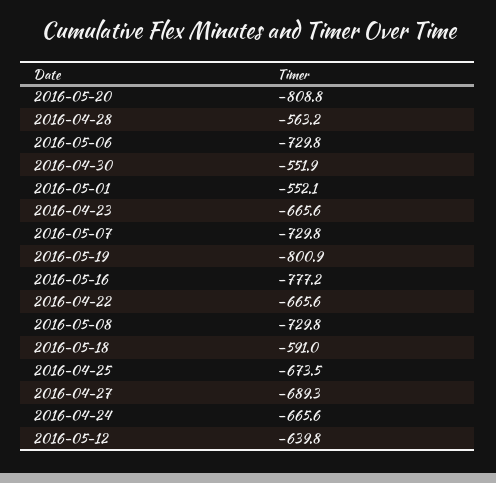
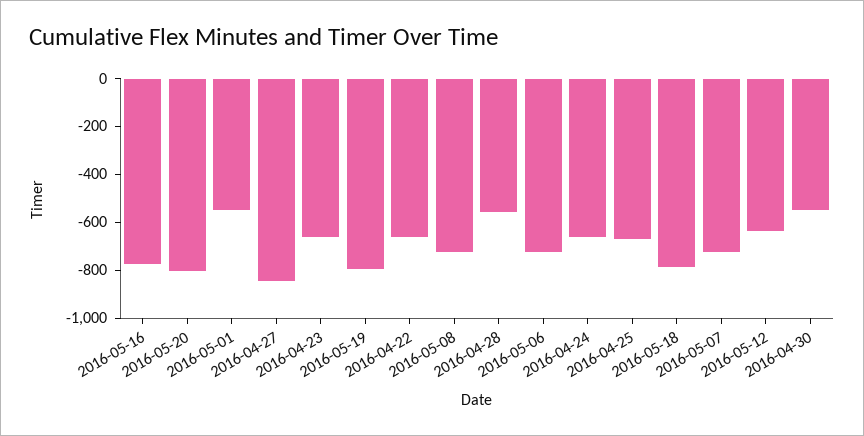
  {
    "2016-05-20": -808.8,
    "2016-04-28": -563.2,
    "2016-05-06": -729.8,
    "2016-04-30": -551.9,
    "2016-05-01": -552.1,
    "2016-04-23": -665.6,
    "2016-05-07": -729.8,
    "2016-05-19": -800.9,
    "2016-05-16": -777.2,
    "2016-04-22": -665.6,
    "2016-05-08": -729.8,
-   "2016-05-18": -591,
+   "2016-05-18": -800,
    "2016-04-25": -673.5,
-   "2016-04-27": -689.3,
+   "2016-04-27": -850,
    "2016-04-24": -665.6,
    "2016-05-12": -639.8
  }

